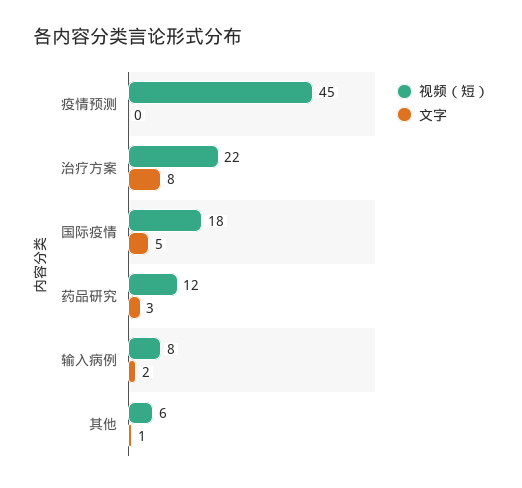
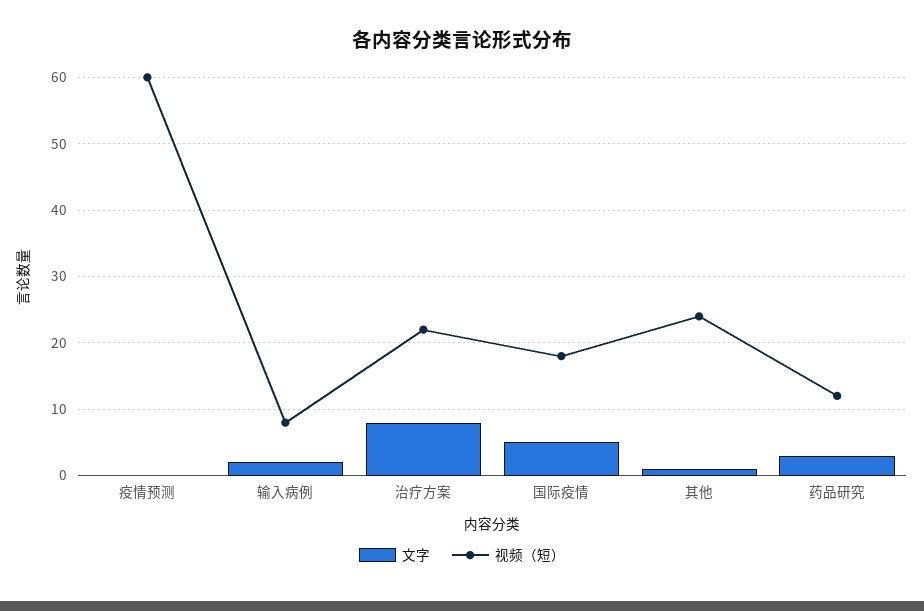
  {
    "视频（短）": {
-     "疫情预测": 45,
+     "疫情预测": 60,
      "治疗方案": 22,
      "国际疫情": 18,
      "药品研究": 12,
      "输入病例": 8,
-     "其他": 6
+     "其他": 24
    },
    "文字": {
      "疫情预测": 0,
      "治疗方案": 8,
      "国际疫情": 5,
      "药品研究": 3,
      "输入病例": 2,
      "其他": 1
    }
  }

